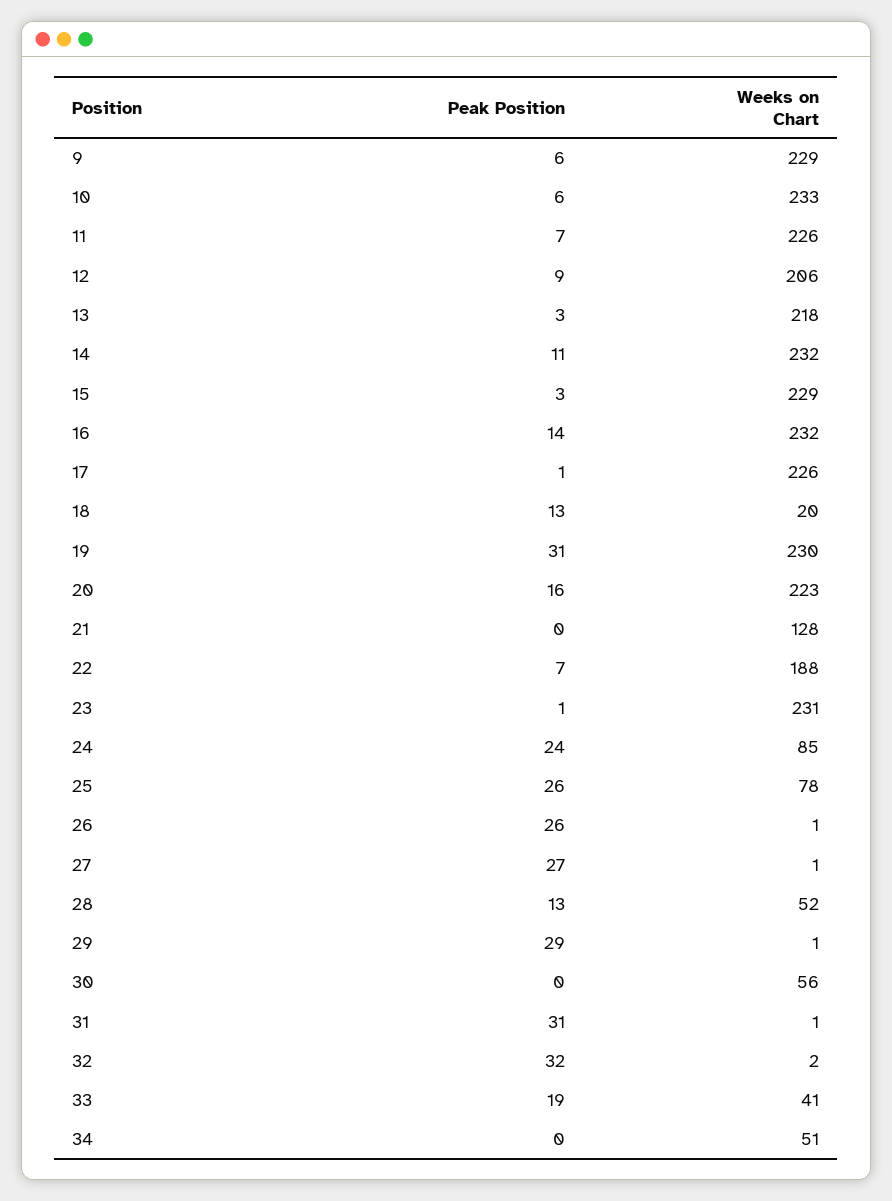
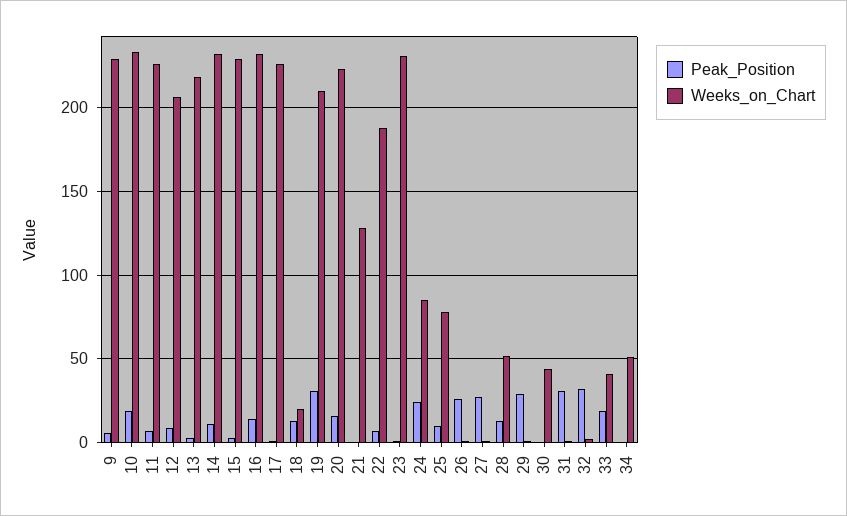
  {
    "Peak Position": {
      "9": 6,
-     "10": 6,
+     "10": 20,
      "11": 7,
      "12": 9,
      "13": 3,
      "14": 11,
      "15": 3,
      "16": 14,
      "17": 1,
      "18": 13,
      "19": 31,
      "20": 16,
      "21": 0,
      "22": 7,
      "23": 1,
      "24": 24,
-     "25": 26,
+     "25": 10,
      "26": 26,
      "27": 27,
      "28": 13,
      "29": 29,
      "30": 0,
      "31": 31,
      "32": 32,
      "33": 19,
      "34": 0
    },
    "Weeks on Chart": {
      "9": 229,
      "10": 233,
      "11": 226,
      "12": 206,
      "13": 218,
      "14": 232,
      "15": 229,
      "16": 232,
      "17": 226,
      "18": 20,
-     "19": 230,
+     "19": 210,
      "20": 223,
      "21": 128,
      "22": 188,
      "23": 231,
      "24": 85,
      "25": 78,
      "26": 1,
      "27": 1,
      "28": 52,
      "29": 1,
-     "30": 56,
+     "30": 45,
      "31": 1,
      "32": 2,
      "33": 41,
      "34": 51
    }
  }

